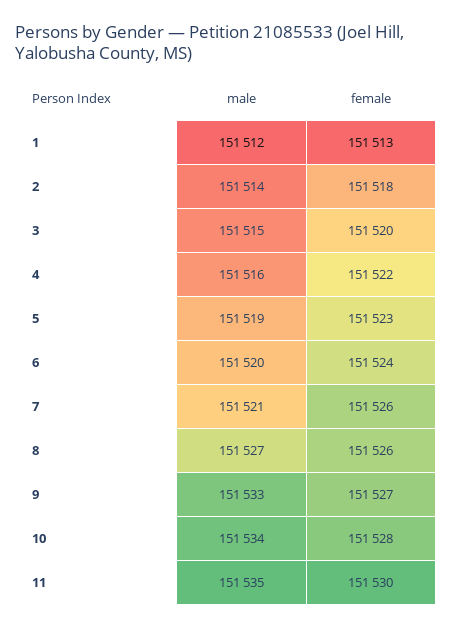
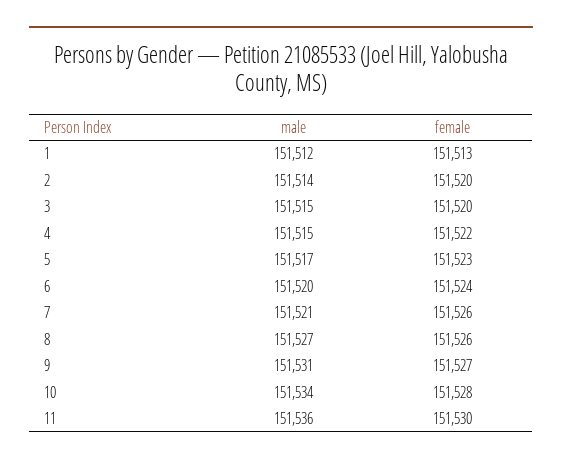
  {
    "male": {
      "1": 151512,
      "2": 151514,
      "3": 151515,
-     "4": 151516,
+     "4": 151515,
-     "5": 151519,
+     "5": 151517,
      "6": 151520,
      "7": 151521,
      "8": 151527,
-     "9": 151533,
+     "9": 151531,
      "10": 151534,
-     "11": 151535
+     "11": 151536
    },
    "female": {
      "1": 151513,
-     "2": 151518,
+     "2": 151520,
      "3": 151520,
      "4": 151522,
      "5": 151523,
      "6": 151524,
      "7": 151526,
      "8": 151526,
      "9": 151527,
      "10": 151528,
      "11": 151530
    }
  }

